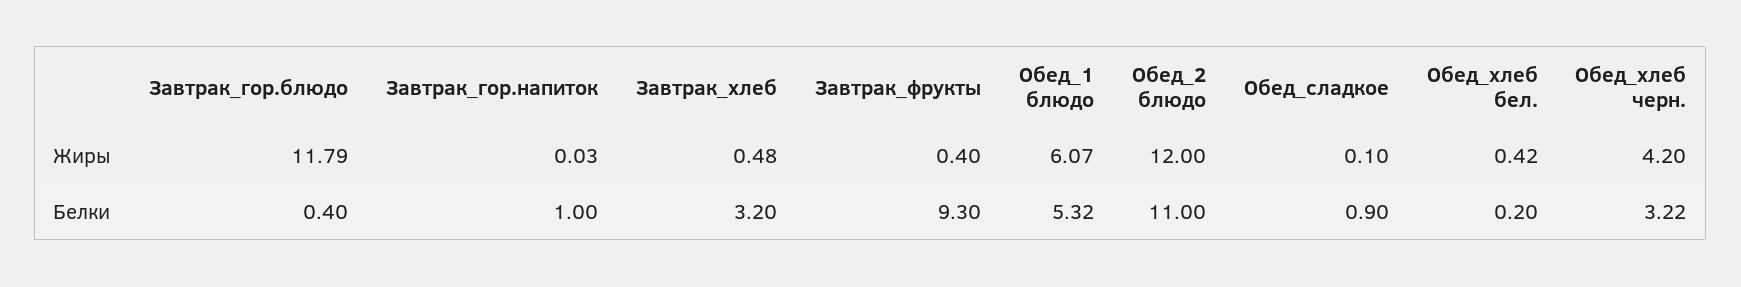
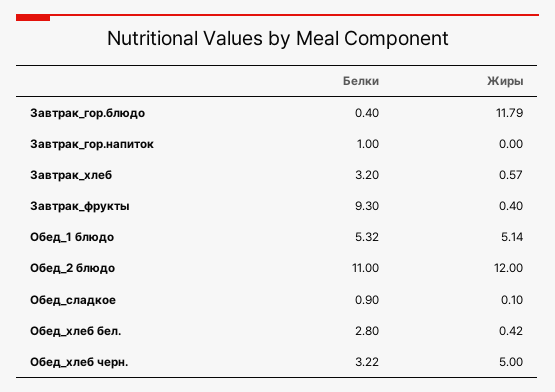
  {
    "Завтрак_гор.блюдо": {
      "Жиры": 11.79,
      "Белки": 0.4
    },
    "Завтрак_гор.напиток": {
-     "Жиры": 0.03,
+     "Жиры": 0,
      "Белки": 1
    },
    "Завтрак_хлеб": {
-     "Жиры": 0.48,
+     "Жиры": 0.57,
      "Белки": 3.2
    },
    "Завтрак_фрукты": {
      "Жиры": 0.4,
      "Белки": 9.3
    },
    "Обед_1 блюдо": {
-     "Жиры": 6.07,
+     "Жиры": 5.14,
      "Белки": 5.32
    },
    "Обед_2 блюдо": {
      "Жиры": 12,
      "Белки": 11
    },
    "Обед_сладкое": {
      "Жиры": 0.1,
      "Белки": 0.9
    },
    "Обед_хлеб бел.": {
      "Жиры": 0.42,
-     "Белки": 0.2
+     "Белки": 2.8
    },
    "Обед_хлеб черн.": {
-     "Жиры": 4.2,
+     "Жиры": 5,
      "Белки": 3.22
    }
  }

